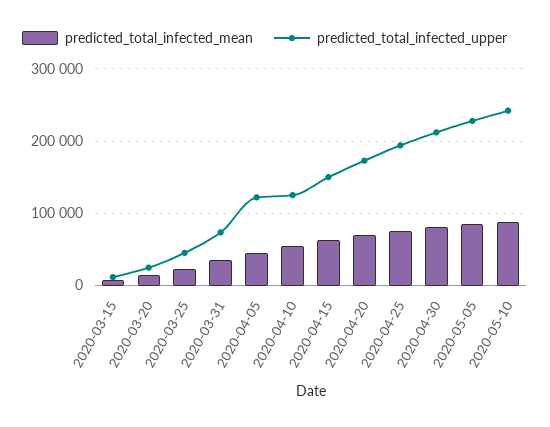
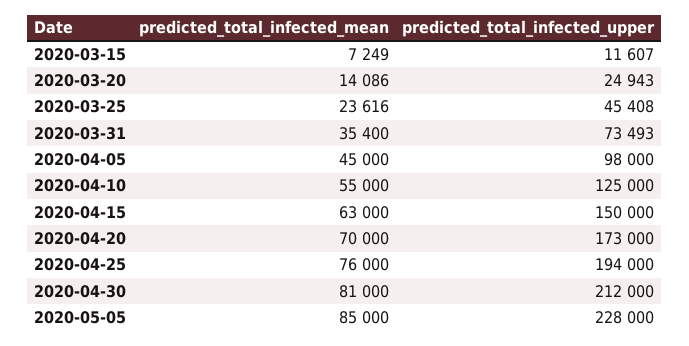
  {
    "predicted_total_infected_mean": {
      "2020-03-15": 7249,
      "2020-03-20": 14086,
      "2020-03-25": 23616,
      "2020-03-31": 35400,
      "2020-04-05": 45000,
      "2020-04-10": 55000,
      "2020-04-15": 63000,
      "2020-04-20": 70000,
      "2020-04-25": 76000,
      "2020-04-30": 81000,
-     "2020-05-05": 85000,
+     "2020-05-05": 85000
-     "2020-05-10": 90000
    },
    "predicted_total_infected_upper": {
      "2020-03-15": 11607,
      "2020-03-20": 24943,
      "2020-03-25": 45408,
      "2020-03-31": 73493,
-     "2020-04-05": 120000,
+     "2020-04-05": 98000,
      "2020-04-10": 125000,
      "2020-04-15": 150000,
      "2020-04-20": 173000,
      "2020-04-25": 194000,
      "2020-04-30": 212000,
-     "2020-05-05": 228000,
+     "2020-05-05": 228000
-     "2020-05-10": 240000
    }
  }

